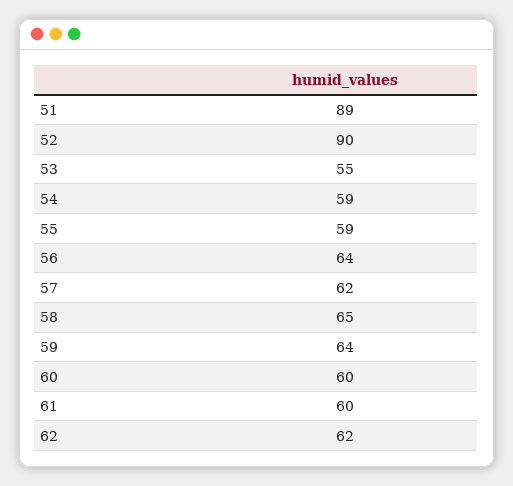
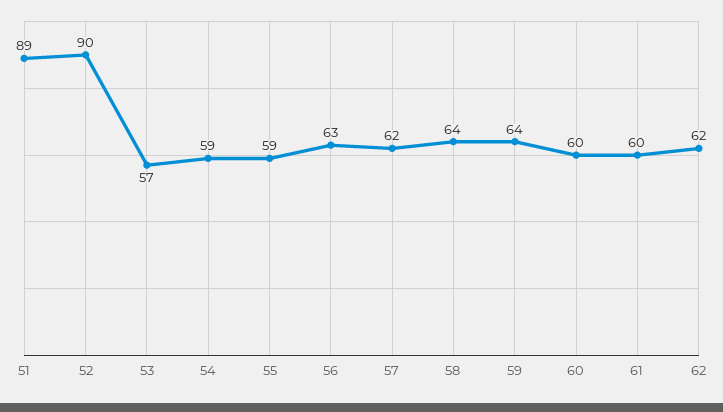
  {
    "51": 89,
    "52": 90,
-   "53": 55,
+   "53": 57,
    "54": 59,
    "55": 59,
-   "56": 64,
+   "56": 63,
    "57": 62,
-   "58": 65,
+   "58": 64,
    "59": 64,
    "60": 60,
    "61": 60,
    "62": 62
  }

